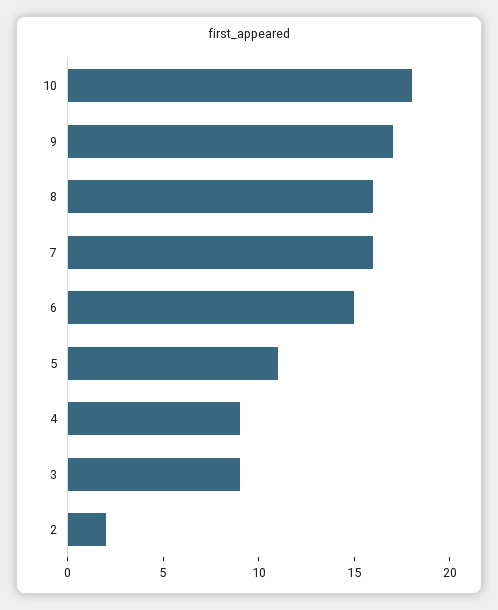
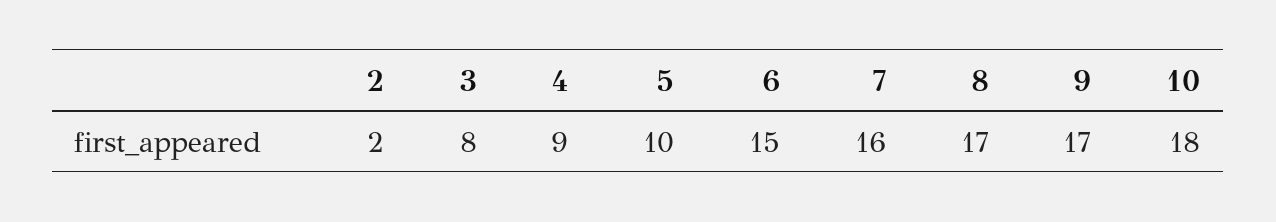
  {
    "10": 18,
    "9": 17,
-   "8": 16,
+   "8": 17,
    "7": 16,
    "6": 15,
-   "5": 11,
+   "5": 10,
    "4": 9,
-   "3": 9,
+   "3": 8,
    "2": 2
  }

